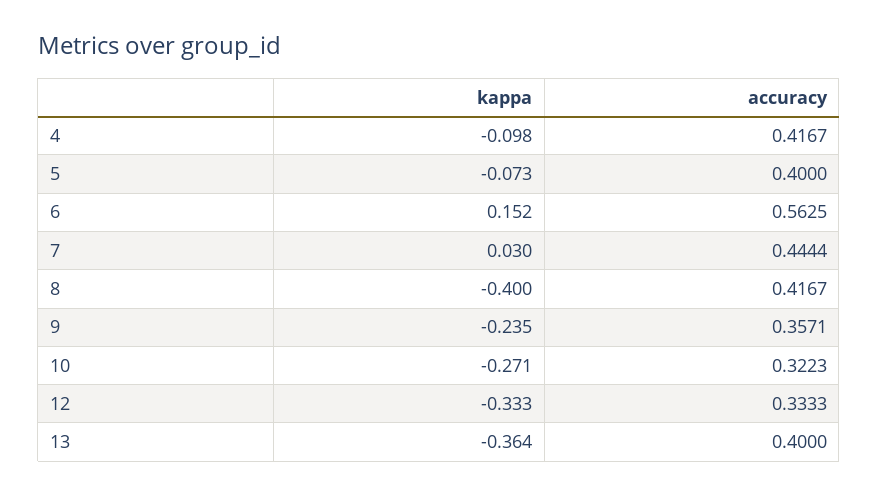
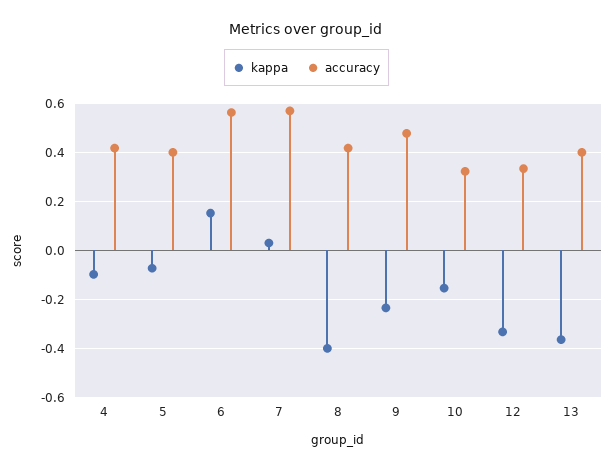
  {
    "kappa": {
      "4": -0.098,
      "5": -0.073,
      "6": 0.152,
      "7": 0.03,
      "8": -0.4,
      "9": -0.235,
-     "10": -0.271,
+     "10": -0.15,
      "12": -0.333,
      "13": -0.364
    },
    "accuracy": {
      "4": 0.4167,
      "5": 0.4,
      "6": 0.5625,
-     "7": 0.4444,
+     "7": 0.575,
      "8": 0.4167,
-     "9": 0.3571,
+     "9": 0.475,
      "10": 0.3223,
      "12": 0.3333,
      "13": 0.4
    }
  }

